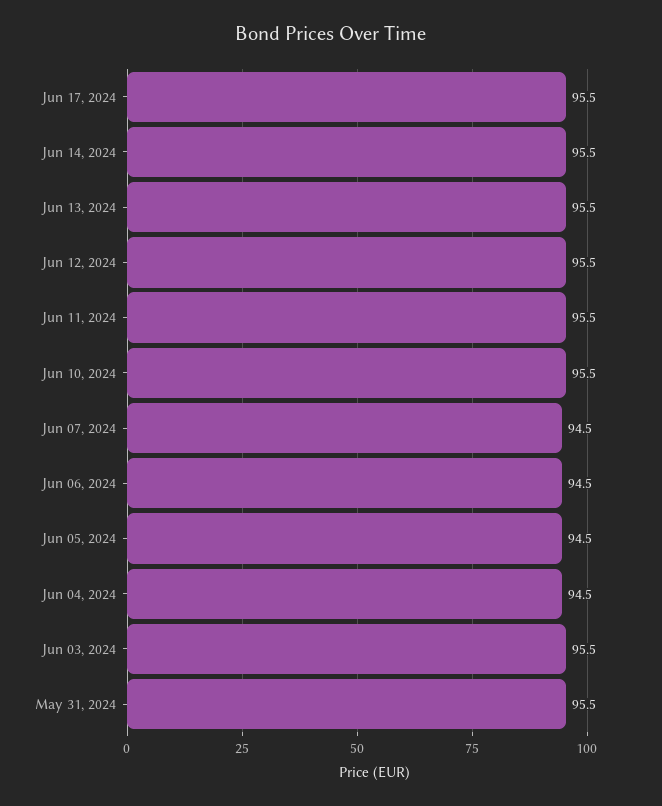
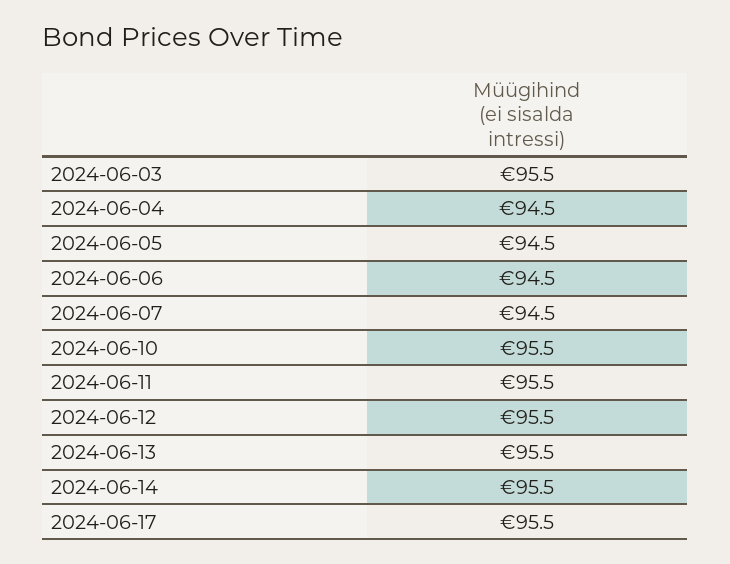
  {
    "Jun 17, 2024": 95.5,
    "Jun 14, 2024": 95.5,
    "Jun 13, 2024": 95.5,
    "Jun 12, 2024": 95.5,
    "Jun 11, 2024": 95.5,
    "Jun 10, 2024": 95.5,
    "Jun 07, 2024": 94.5,
    "Jun 06, 2024": 94.5,
    "Jun 05, 2024": 94.5,
    "Jun 04, 2024": 94.5,
-   "Jun 03, 2024": 95.5,
+   "Jun 03, 2024": 95.5
-   "May 31, 2024": 95.5
  }

